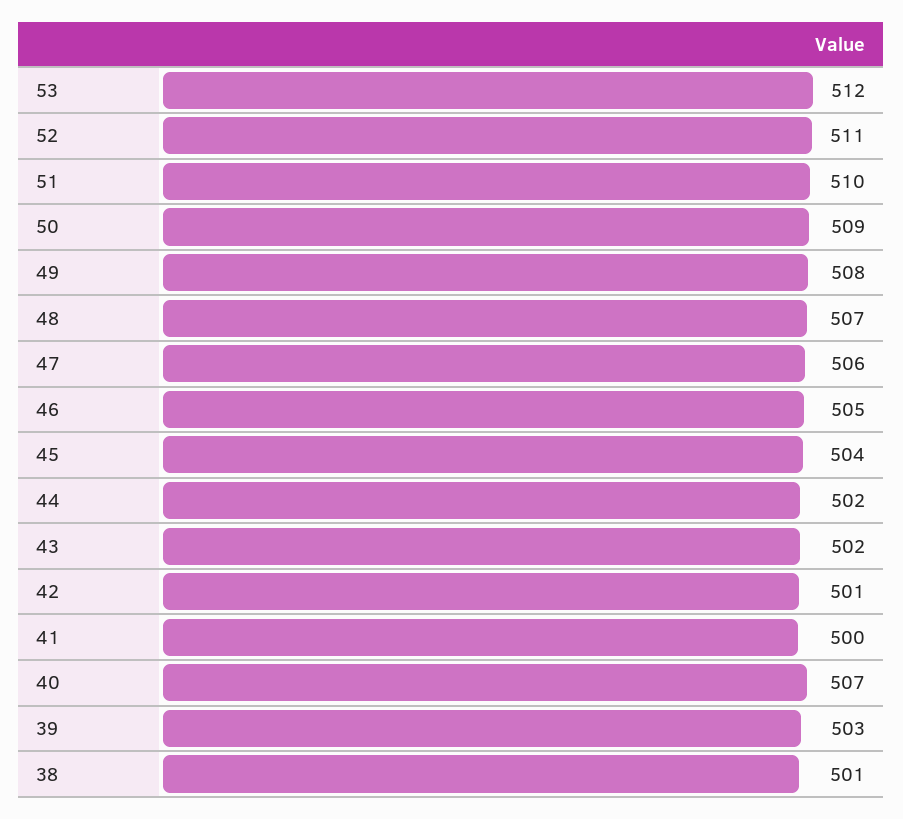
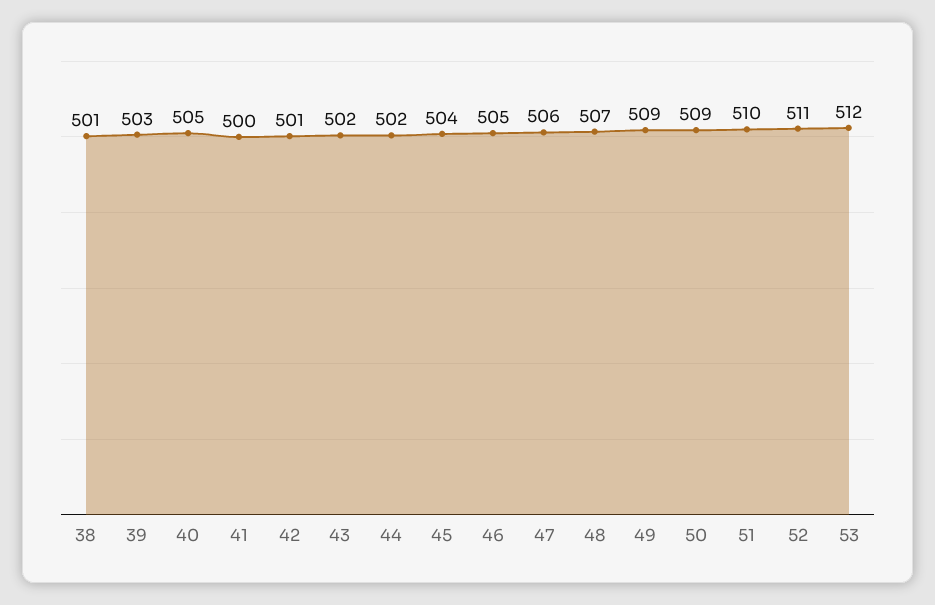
  {
    "53": 512,
    "52": 511,
    "51": 510,
    "50": 509,
-   "49": 508,
+   "49": 509,
    "48": 507,
    "47": 506,
    "46": 505,
    "45": 504,
    "44": 502,
    "43": 502,
    "42": 501,
    "41": 500,
-   "40": 507,
+   "40": 505,
    "39": 503,
    "38": 501
  }

